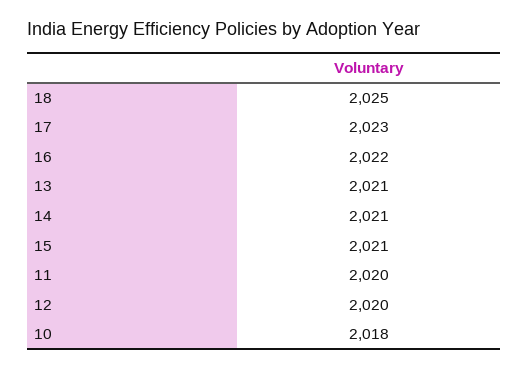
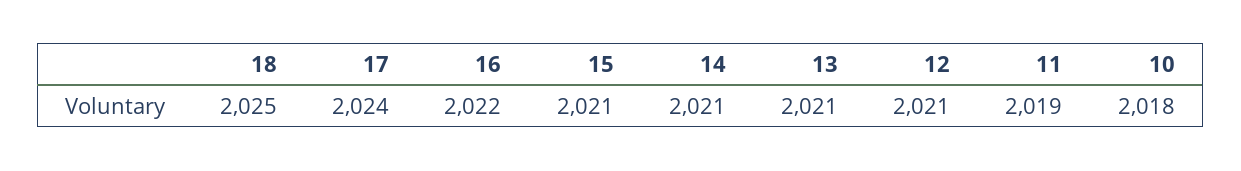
  {
    "18": 2025,
-   "17": 2023,
+   "17": 2024,
    "16": 2022,
    "13": 2021,
    "14": 2021,
    "15": 2021,
-   "11": 2020,
+   "11": 2019,
-   "12": 2020,
+   "12": 2021,
    "10": 2018
  }

